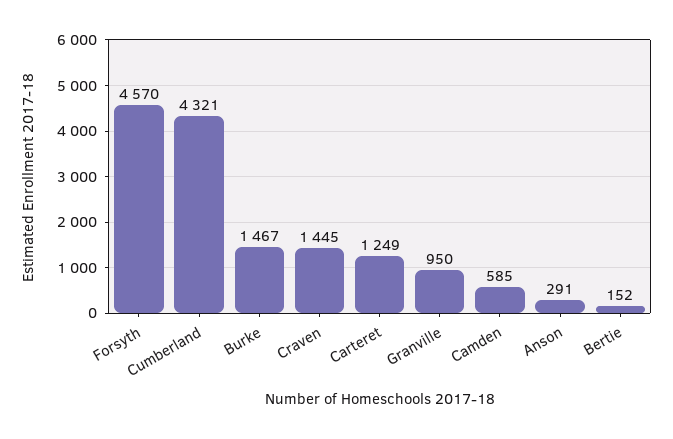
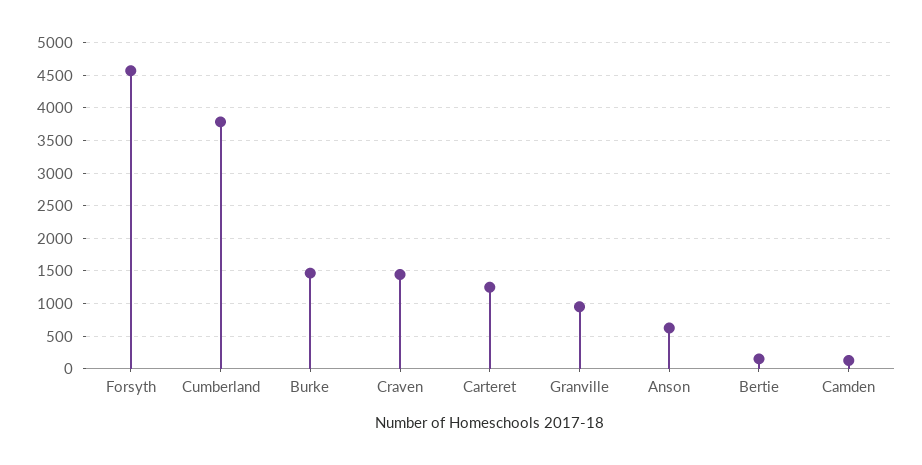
  {
    "Forsyth": 4570,
-   "Cumberland": 4321,
+   "Cumberland": 3800,
    "Burke": 1467,
    "Craven": 1445,
    "Carteret": 1249,
    "Granville": 950,
-   "Camden": 585,
+   "Camden": 100,
-   "Anson": 291,
+   "Anson": 600,
    "Bertie": 152
  }

